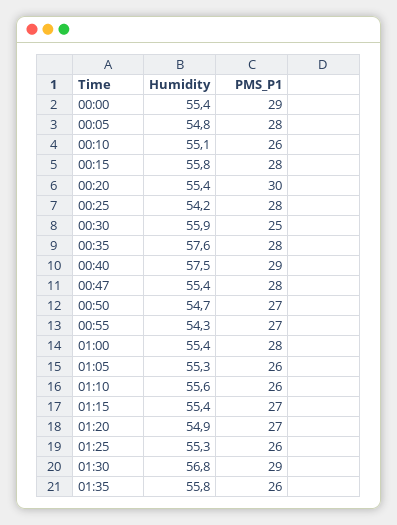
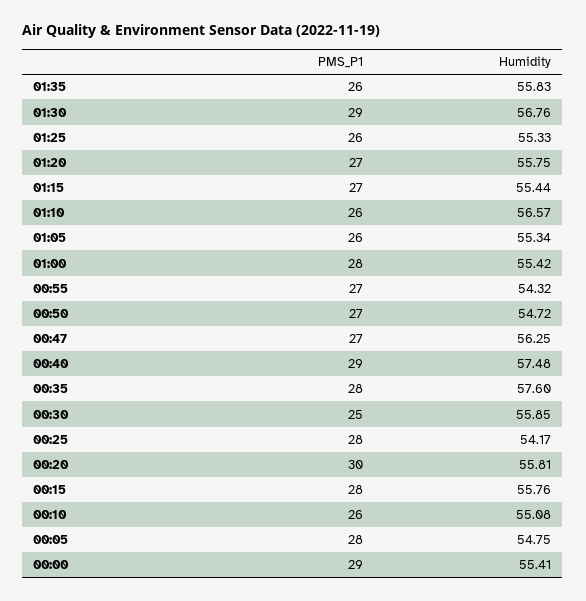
  {
    "Humidity": {
      "00:00": 55.41,
      "00:05": 54.75,
      "00:10": 55.08,
      "00:15": 55.76,
-     "00:20": 55.4,
+     "00:20": 55.81,
      "00:25": 54.17,
      "00:30": 55.85,
      "00:35": 57.6,
      "00:40": 57.48,
-     "00:47": 55.4,
+     "00:47": 56.25,
      "00:50": 54.72,
      "00:55": 54.32,
      "01:00": 55.42,
      "01:05": 55.34,
-     "01:10": 55.6,
+     "01:10": 56.57,
      "01:15": 55.44,
-     "01:20": 54.9,
+     "01:20": 55.75,
      "01:25": 55.33,
      "01:30": 56.76,
      "01:35": 55.83
    },
    "PMS_P1": {
      "00:00": 29,
      "00:05": 28,
      "00:10": 26,
      "00:15": 28,
      "00:20": 30,
      "00:25": 28,
      "00:30": 25,
      "00:35": 28,
      "00:40": 29,
-     "00:47": 28,
+     "00:47": 27,
      "00:50": 27,
      "00:55": 27,
      "01:00": 28,
      "01:05": 26,
      "01:10": 26,
      "01:15": 27,
      "01:20": 27,
      "01:25": 26,
      "01:30": 29,
      "01:35": 26
    }
  }

